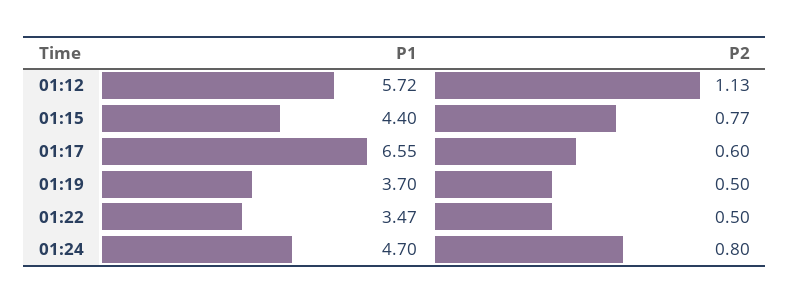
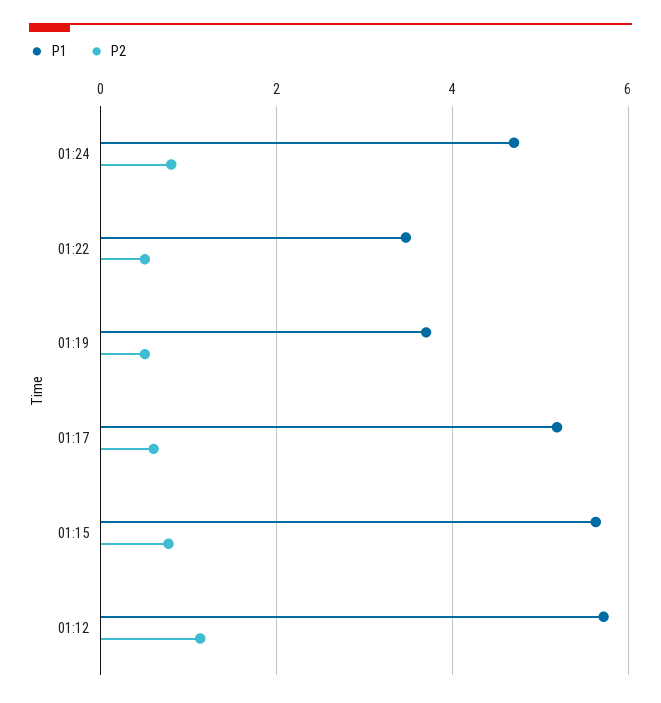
  {
    "P1": {
      "01:12": 5.72,
-     "01:15": 4.4,
+     "01:15": 5.6,
-     "01:17": 6.55,
+     "01:17": 5.2,
      "01:19": 3.7,
      "01:22": 3.47,
      "01:24": 4.7
    },
    "P2": {
      "01:12": 1.13,
      "01:15": 0.77,
      "01:17": 0.6,
      "01:19": 0.5,
      "01:22": 0.5,
      "01:24": 0.8
    }
  }

